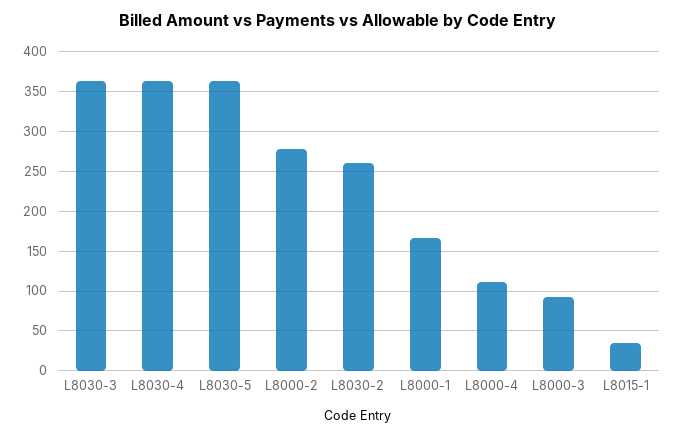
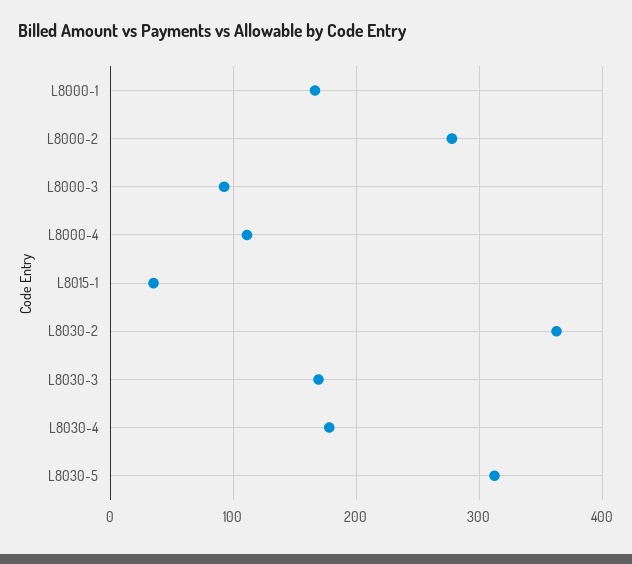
  {
-   "L8030-3": 360,
+   "L8030-3": 170,
-   "L8030-4": 360,
+   "L8030-4": 180,
-   "L8030-5": 360,
+   "L8030-5": 310,
    "L8000-2": 280,
-   "L8030-2": 260,
+   "L8030-2": 360,
    "L8000-1": 170,
    "L8000-4": 110,
    "L8000-3": 90,
    "L8015-1": 40
  }

